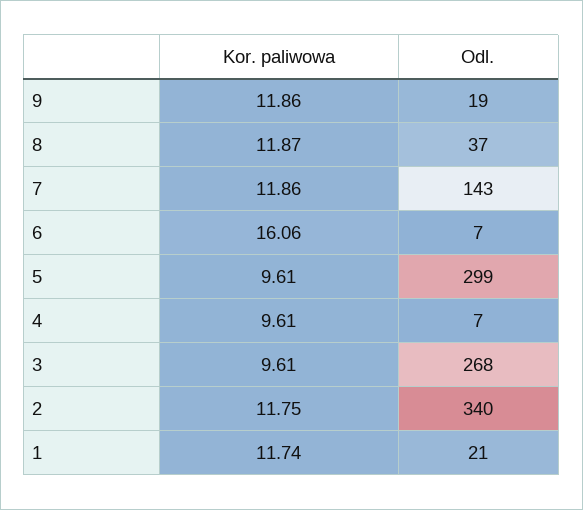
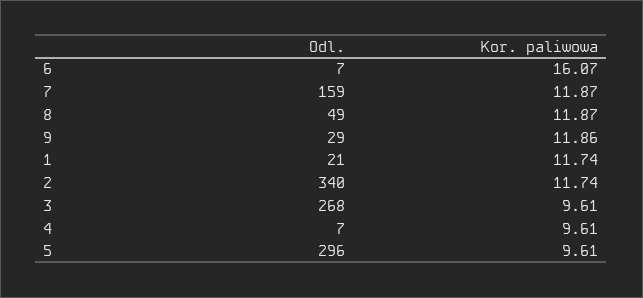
  {
    "Kor. paliwowa": {
      "9": 11.86,
      "8": 11.87,
-     "7": 11.86,
+     "7": 11.87,
-     "6": 16.06,
+     "6": 16.07,
      "5": 9.61,
      "4": 9.61,
      "3": 9.61,
-     "2": 11.75,
+     "2": 11.74,
      "1": 11.74
    },
    "Odl.": {
-     "9": 19,
+     "9": 29,
-     "8": 37,
+     "8": 49,
-     "7": 143,
+     "7": 159,
      "6": 7,
-     "5": 299,
+     "5": 296,
      "4": 7,
      "3": 268,
      "2": 340,
      "1": 21
    }
  }

